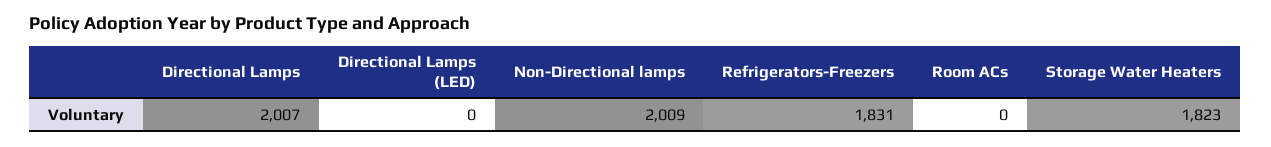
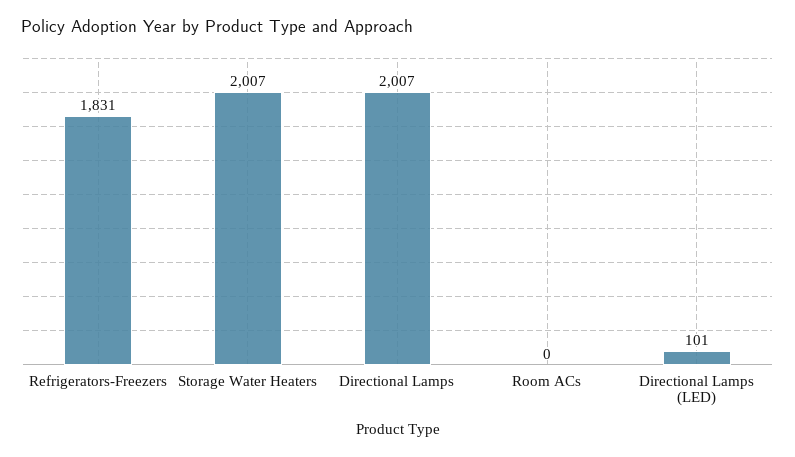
  {
    "Directional Lamps": 2007,
-   "Directional Lamps (LED)": 0,
+   "Directional Lamps (LED)": 101,
-   "Non-Directional lamps": 2009,
    "Refrigerators-Freezers": 1831,
    "Room ACs": 0,
-   "Storage Water Heaters": 1823
+   "Storage Water Heaters": 2007
  }

